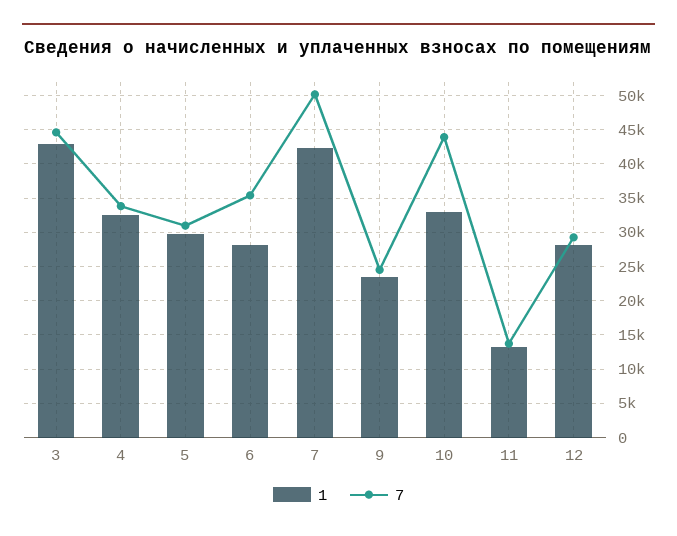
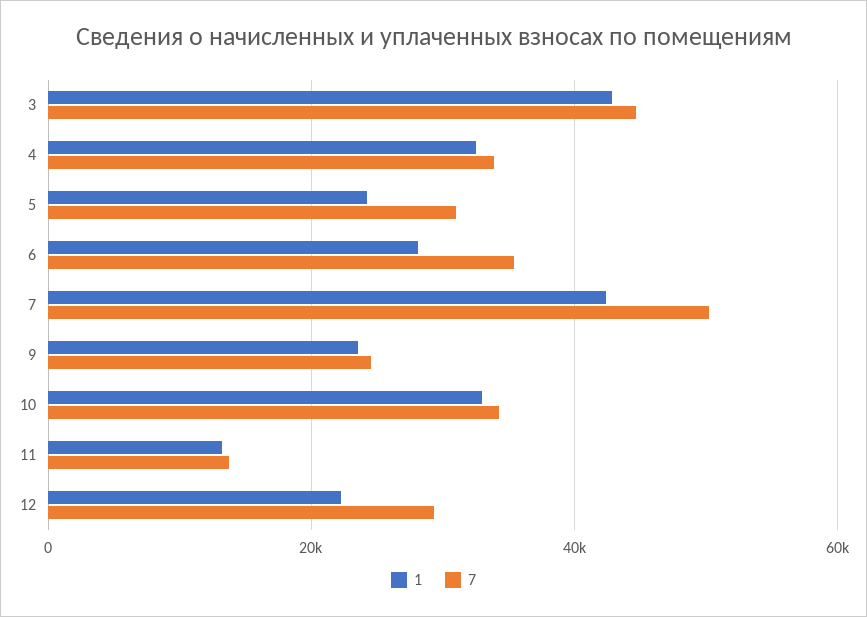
  {
    "1": {
      "3": 43000,
      "4": 32000,
-     "5": 30000,
+     "5": 24000,
      "6": 28000,
      "7": 42000,
      "9": 24000,
      "10": 33000,
      "11": 13000,
-     "12": 28000
+     "12": 22000
    },
    "7": {
      "3": 45000,
      "4": 34000,
      "5": 31000,
      "6": 35000,
      "7": 50000,
      "9": 25000,
-     "10": 44000,
+     "10": 34000,
      "11": 14000,
      "12": 29000
    }
  }

